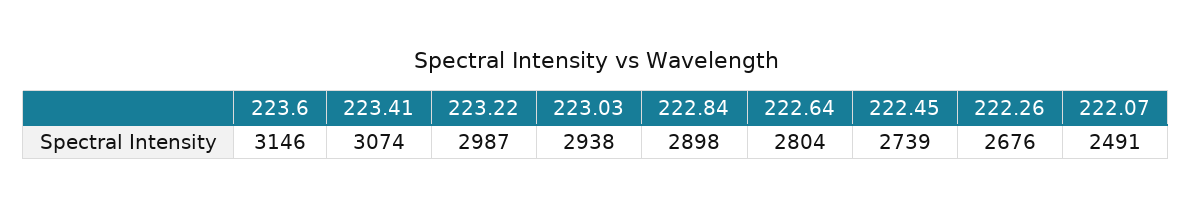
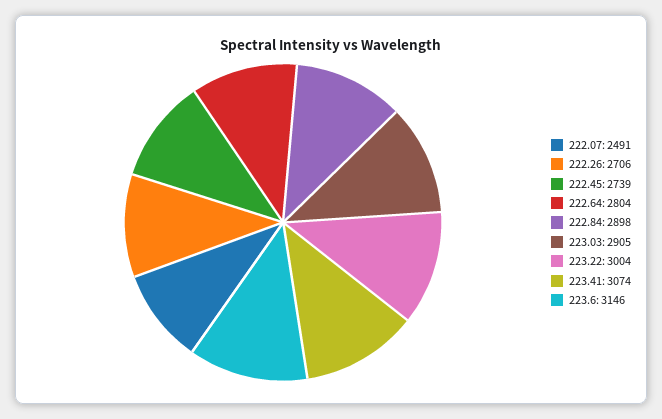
  {
    "223.6": 3146,
    "223.41": 3074,
-   "223.22": 2987,
+   "223.22": 3004,
-   "223.03": 2938,
+   "223.03": 2905,
    "222.84": 2898,
    "222.64": 2804,
    "222.45": 2739,
-   "222.26": 2676,
+   "222.26": 2706,
    "222.07": 2491
  }

